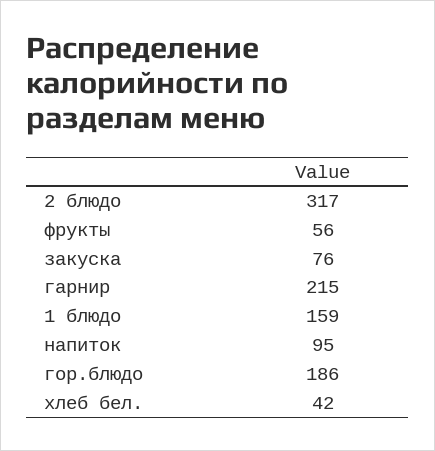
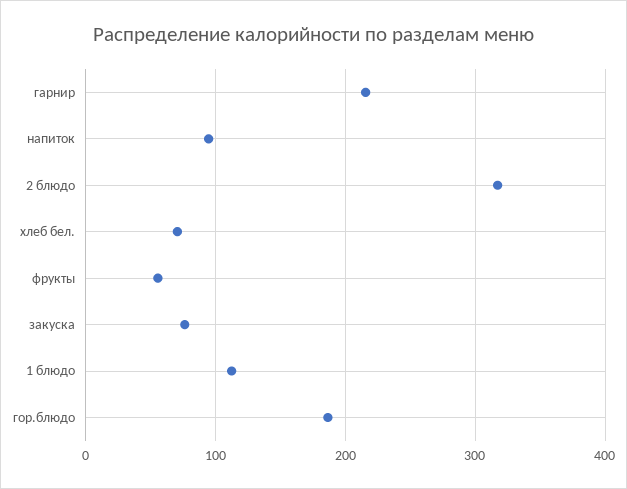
  {
    "2 блюдо": 317,
    "фрукты": 56,
    "закуска": 76,
    "гарнир": 215,
-   "1 блюдо": 159,
+   "1 блюдо": 110,
    "напиток": 95,
    "гор.блюдо": 186,
-   "хлеб бел.": 42
+   "хлеб бел.": 70
  }

